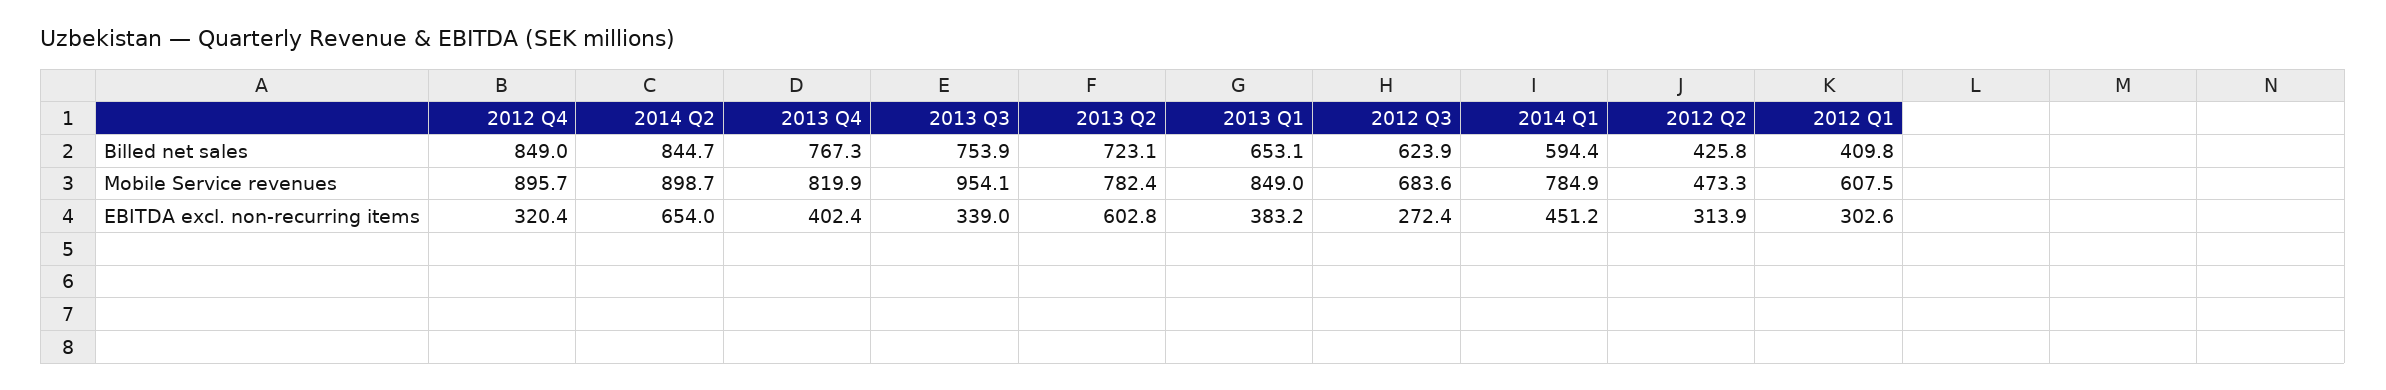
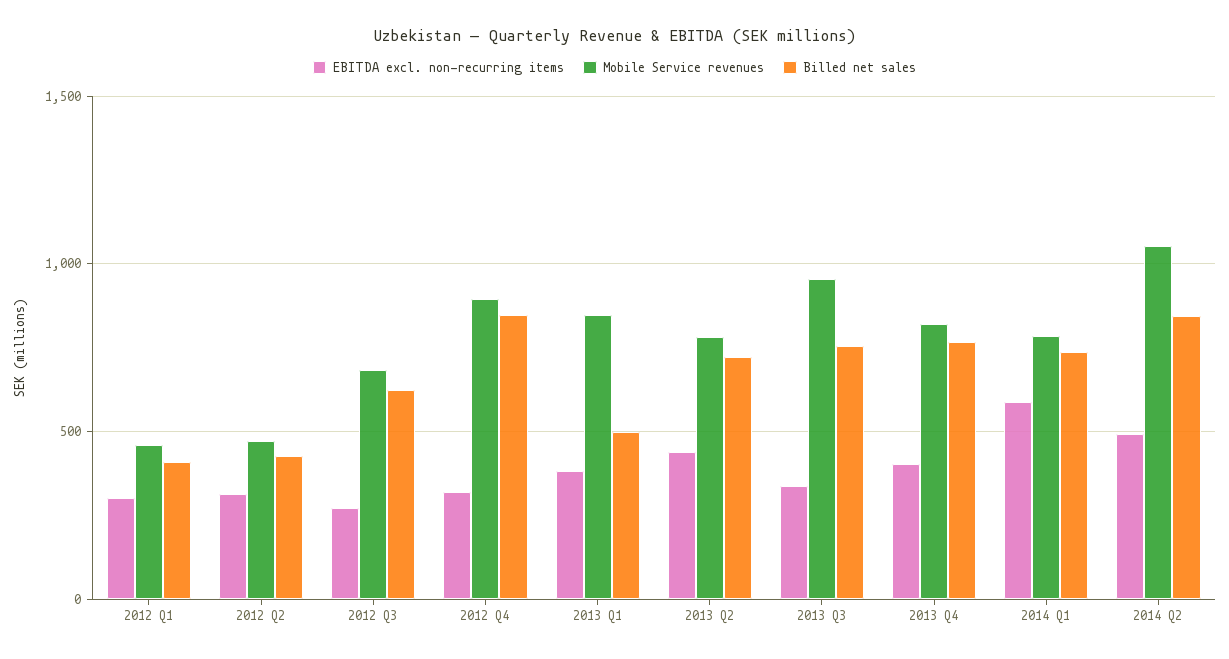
  {
    "Billed net sales": {
      "2012 Q4": 849,
      "2014 Q2": 844.7,
      "2013 Q4": 767.3,
      "2013 Q3": 753.9,
      "2013 Q2": 723.1,
-     "2013 Q1": 653.1,
+     "2013 Q1": 500,
      "2012 Q3": 623.9,
-     "2014 Q1": 594.4,
+     "2014 Q1": 750,
      "2012 Q2": 425.8,
      "2012 Q1": 409.8
    },
    "Mobile Service revenues": {
      "2012 Q4": 895.7,
-     "2014 Q2": 898.7,
+     "2014 Q2": 1050,
      "2013 Q4": 819.9,
      "2013 Q3": 954.1,
      "2013 Q2": 782.4,
      "2013 Q1": 849,
      "2012 Q3": 683.6,
      "2014 Q1": 784.9,
      "2012 Q2": 473.3,
-     "2012 Q1": 607.5
+     "2012 Q1": 450
    },
    "EBITDA excl. non-recurring items": {
      "2012 Q4": 320.4,
-     "2014 Q2": 654,
+     "2014 Q2": 500,
      "2013 Q4": 402.4,
      "2013 Q3": 339,
-     "2013 Q2": 602.8,
+     "2013 Q2": 450,
      "2013 Q1": 383.2,
      "2012 Q3": 272.4,
-     "2014 Q1": 451.2,
+     "2014 Q1": 600,
      "2012 Q2": 313.9,
      "2012 Q1": 302.6
    }
  }

